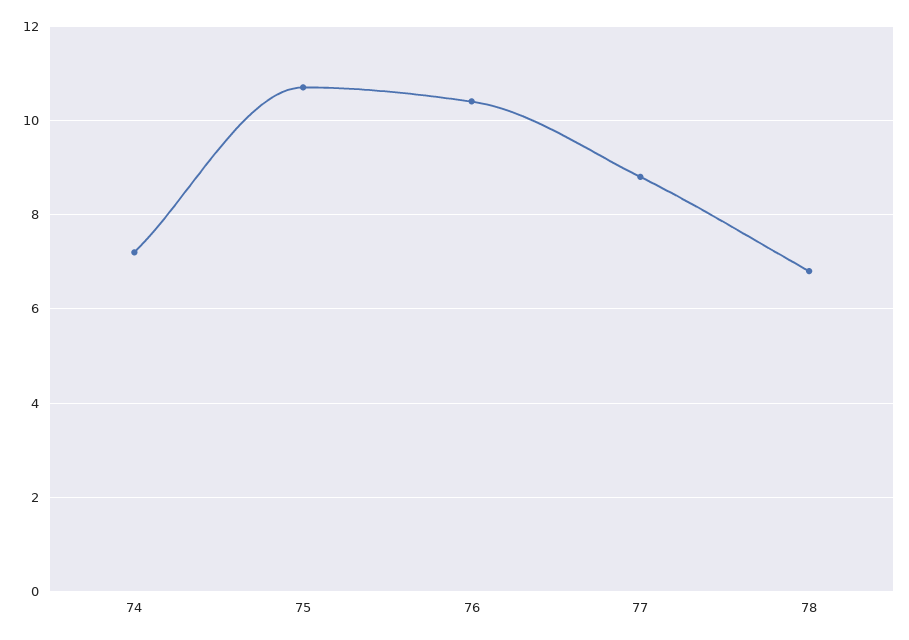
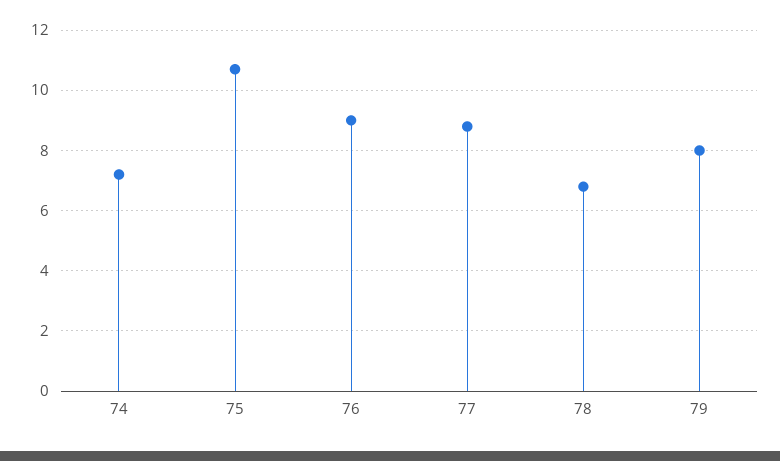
  {
    "74": 7,
    "75": 10.5,
-   "76": 10.5,
+   "76": 9,
    "77": 9,
-   "78": 7
+   "78": 7,
+   "79": 8
  }

